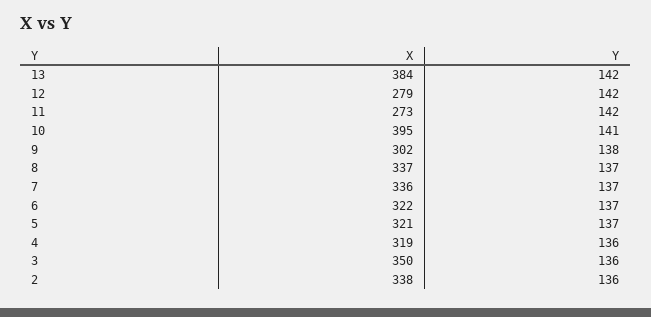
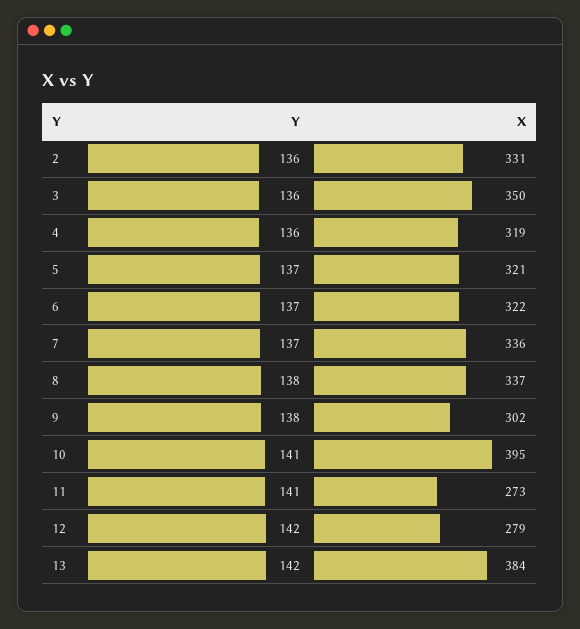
  {
    "X": {
      "13": 384,
      "12": 279,
      "11": 273,
      "10": 395,
      "9": 302,
      "8": 337,
      "7": 336,
      "6": 322,
      "5": 321,
      "4": 319,
      "3": 350,
-     "2": 338
+     "2": 331
    },
    "Y": {
      "13": 142,
      "12": 142,
-     "11": 142,
+     "11": 141,
      "10": 141,
      "9": 138,
-     "8": 137,
+     "8": 138,
      "7": 137,
      "6": 137,
      "5": 137,
      "4": 136,
      "3": 136,
      "2": 136
    }
  }

